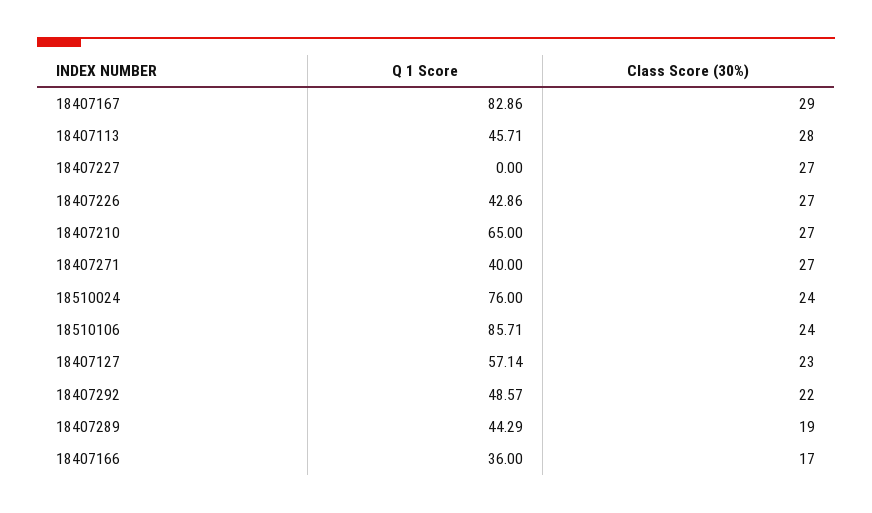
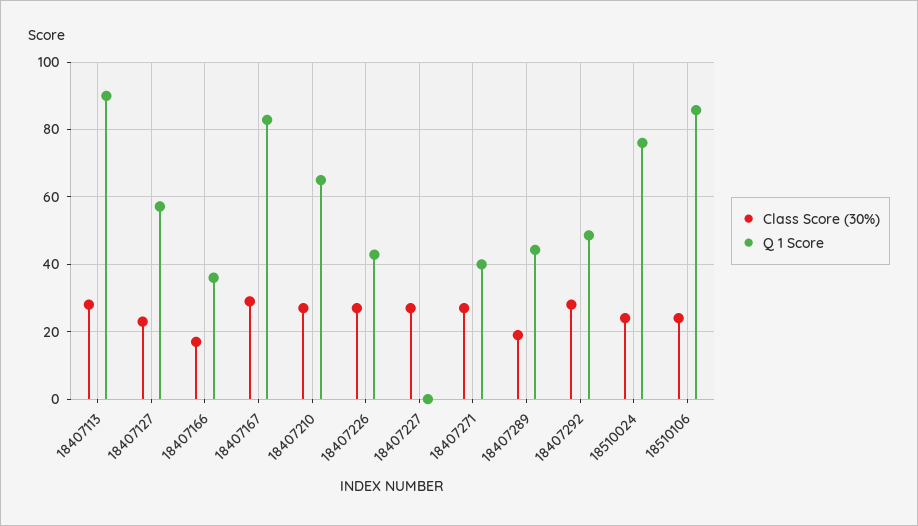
  {
    "Q 1 Score": {
      "18407167": 82.86,
-     "18407113": 45.71,
+     "18407113": 90,
      "18407227": 0,
      "18407226": 42.86,
      "18407210": 65,
      "18407271": 40,
      "18510024": 76,
      "18510106": 85.71,
      "18407127": 57.14,
      "18407292": 48.57,
      "18407289": 44.29,
      "18407166": 36
    },
    "Class Score (30%)": {
      "18407167": 29,
      "18407113": 28,
      "18407227": 27,
      "18407226": 27,
      "18407210": 27,
      "18407271": 27,
      "18510024": 24,
      "18510106": 24,
      "18407127": 23,
-     "18407292": 22,
+     "18407292": 28,
      "18407289": 19,
      "18407166": 17
    }
  }

